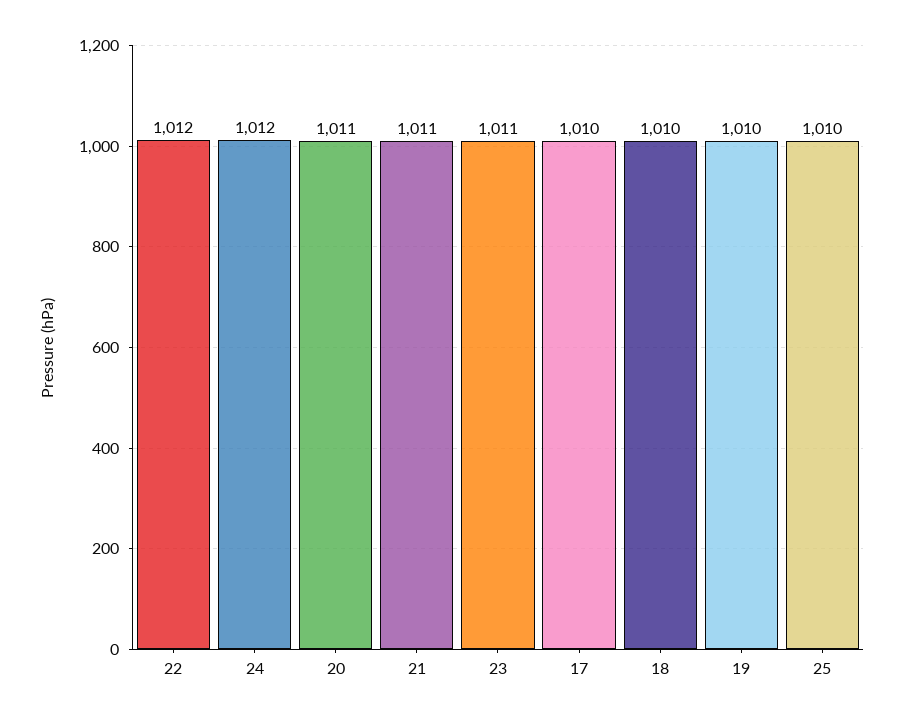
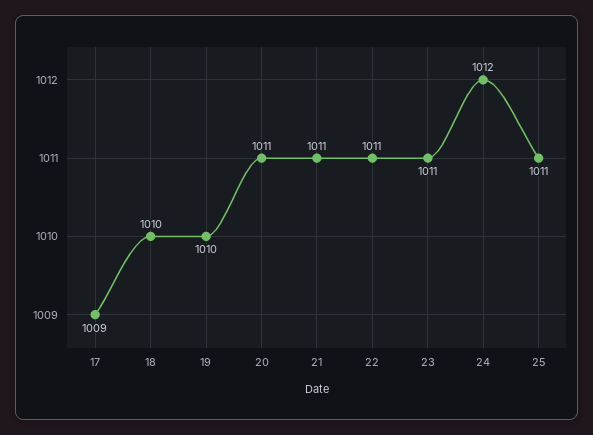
  {
-   "22": 1012,
+   "22": 1011,
    "24": 1012,
    "20": 1011,
    "21": 1011,
    "23": 1011,
-   "17": 1010,
+   "17": 1009,
    "18": 1010,
    "19": 1010,
-   "25": 1010
+   "25": 1011
  }

